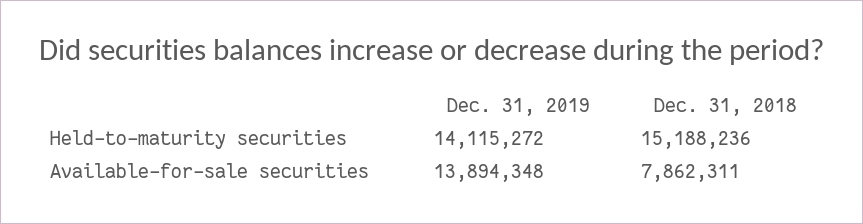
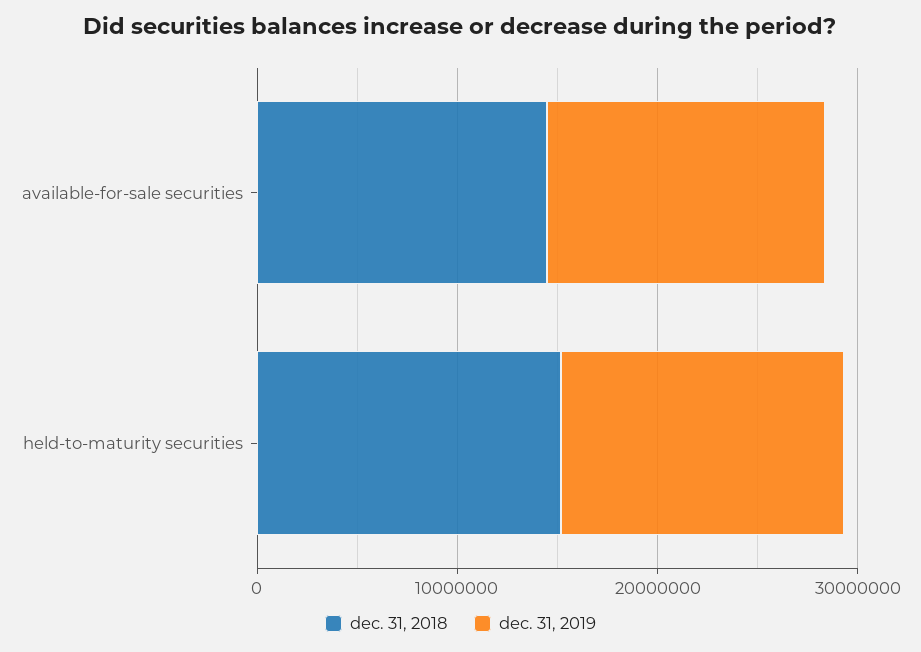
  {
    "Dec. 31, 2019": {
      "Held-to-maturity securities": 14115272,
      "Available-for-sale securities": 13894348
    },
    "Dec. 31, 2018": {
      "Held-to-maturity securities": 15188236,
-     "Available-for-sale securities": 7862311
+     "Available-for-sale securities": 14000000
    }
  }

